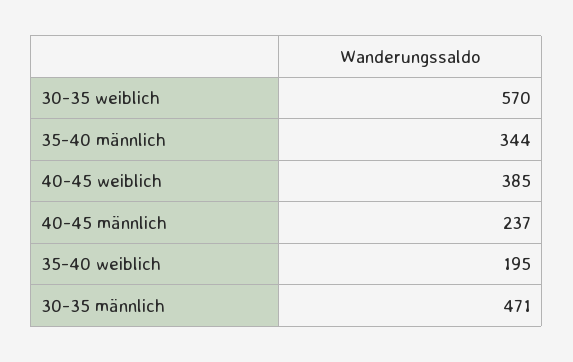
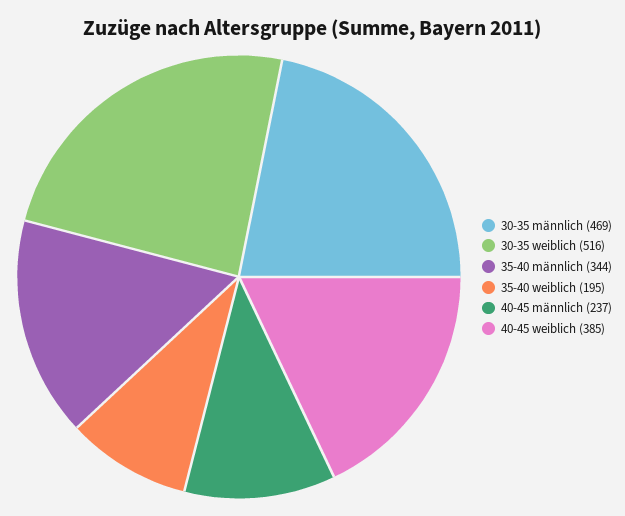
  {
-   "30-35 weiblich": 570,
+   "30-35 weiblich": 516,
    "35-40 männlich": 344,
    "40-45 weiblich": 385,
    "40-45 männlich": 237,
    "35-40 weiblich": 195,
-   "30-35 männlich": 471
+   "30-35 männlich": 469
  }

